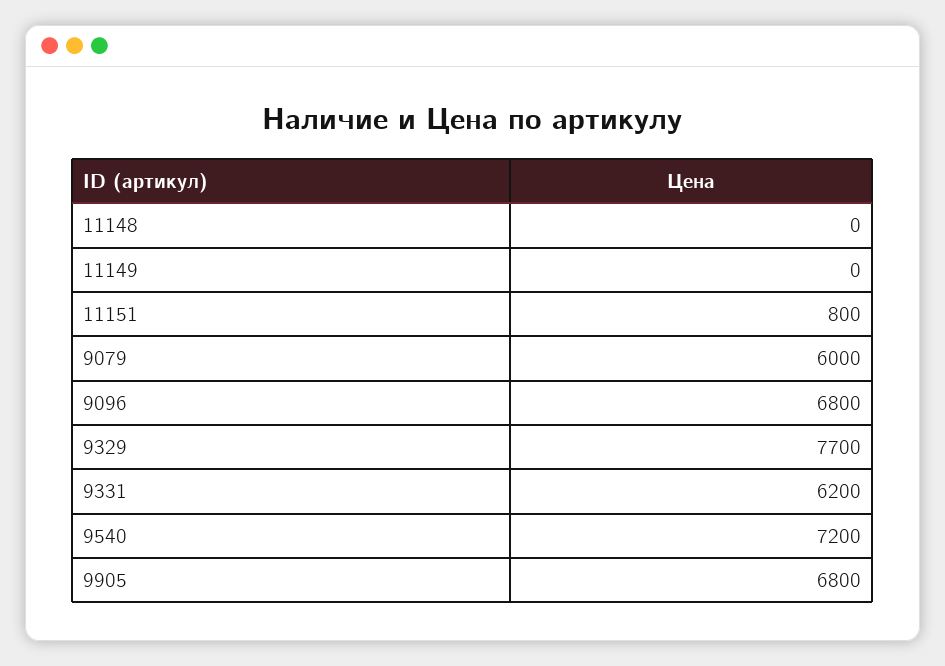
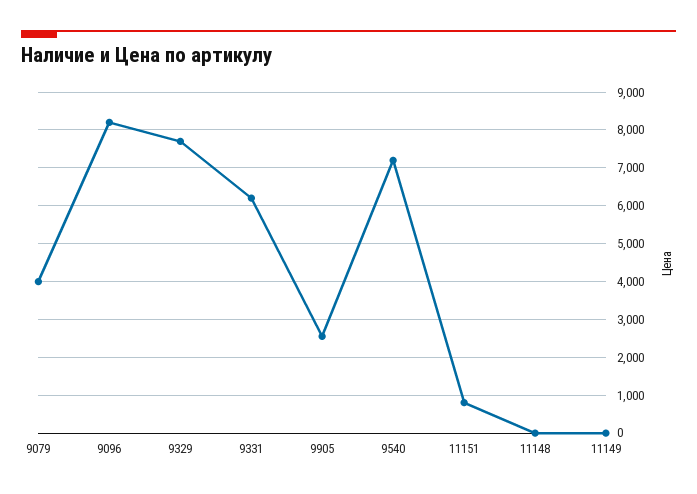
  {
    "11148": 0,
    "11149": 0,
    "11151": 800,
-   "9079": 6000,
+   "9079": 4000,
-   "9096": 6800,
+   "9096": 8200,
    "9329": 7700,
    "9331": 6200,
    "9540": 7200,
-   "9905": 6800
+   "9905": 2600
  }

